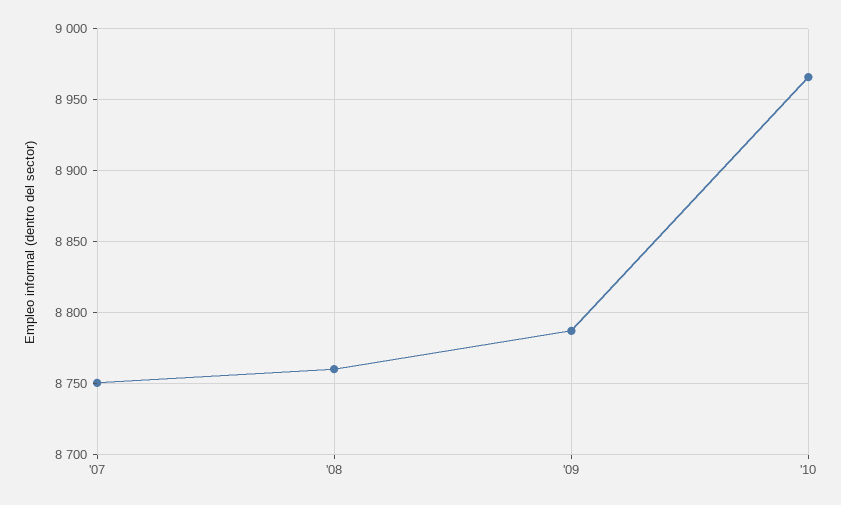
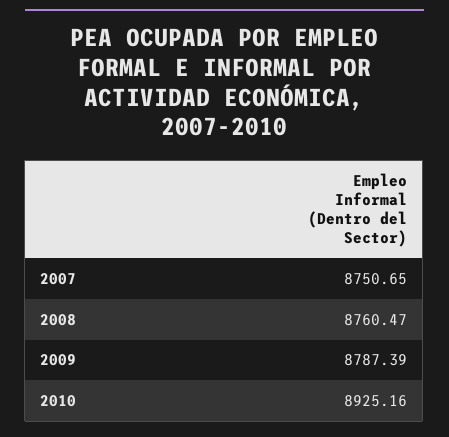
  {
    "'07": 8750.65,
    "'08": 8760.47,
    "'09": 8787.39,
-   "'10": 8965
+   "'10": 8925.16
  }

